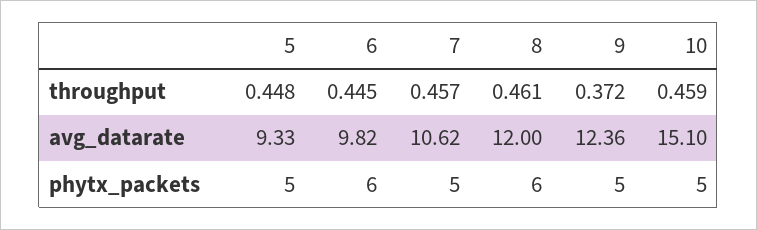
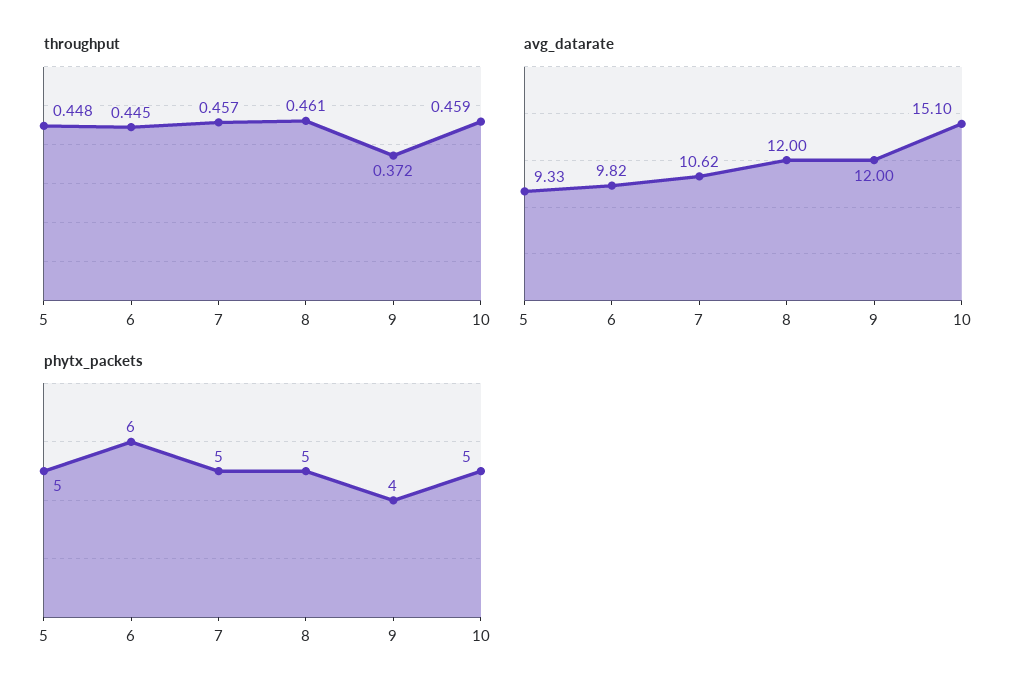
  {
    "throughput": {
      "5": 0.448,
      "6": 0.445,
      "7": 0.457,
      "8": 0.461,
      "9": 0.372,
      "10": 0.459
    },
    "avg_datarate": {
      "5": 9.33,
      "6": 9.82,
      "7": 10.62,
      "8": 12,
-     "9": 12.36,
+     "9": 12,
      "10": 15.1
    },
    "phytx_packets": {
      "5": 5,
      "6": 6,
      "7": 5,
-     "8": 6,
+     "8": 5,
-     "9": 5,
+     "9": 4,
      "10": 5
    }
  }

